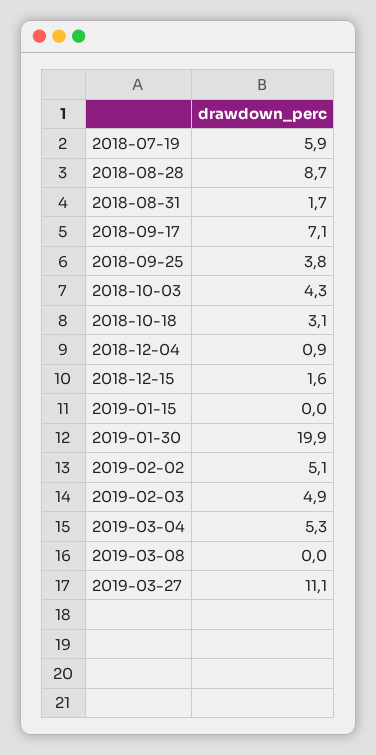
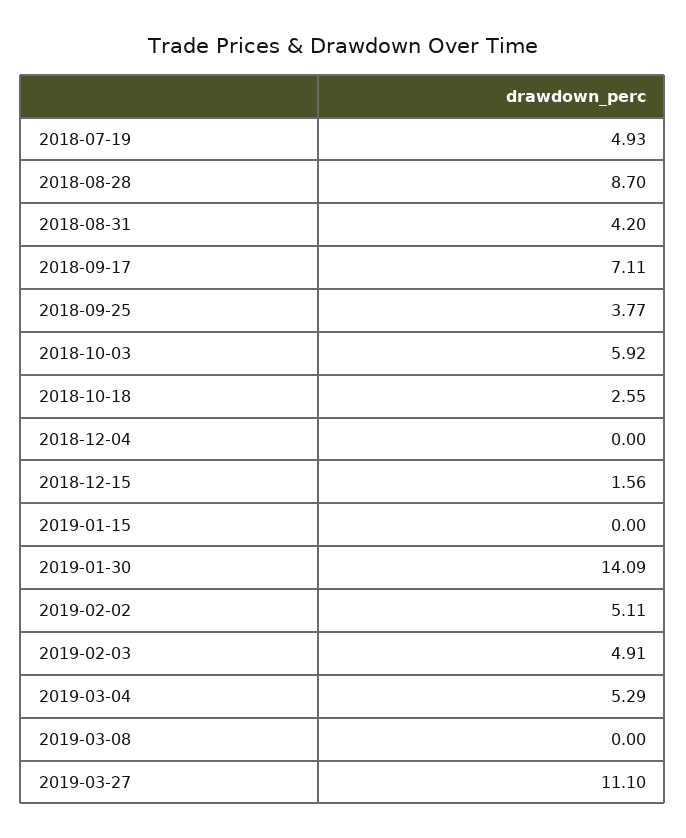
  {
-   "2018-07-19": 5.9,
+   "2018-07-19": 4.93,
    "2018-08-28": 8.7,
-   "2018-08-31": 1.7,
+   "2018-08-31": 4.2,
    "2018-09-17": 7.11,
    "2018-09-25": 3.77,
-   "2018-10-03": 4.3,
+   "2018-10-03": 5.92,
-   "2018-10-18": 3.1,
+   "2018-10-18": 2.55,
-   "2018-12-04": 0.9,
+   "2018-12-04": 0,
    "2018-12-15": 1.56,
    "2019-01-15": 0,
-   "2019-01-30": 19.9,
+   "2019-01-30": 14.09,
    "2019-02-02": 5.11,
    "2019-02-03": 4.91,
    "2019-03-04": 5.29,
    "2019-03-08": 0,
    "2019-03-27": 11.1
  }

